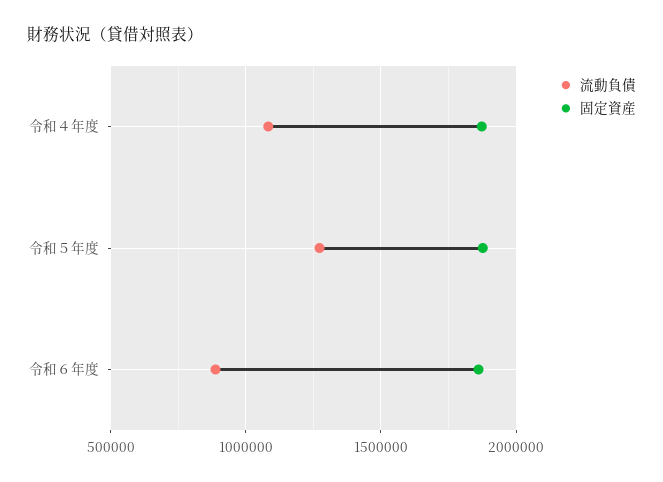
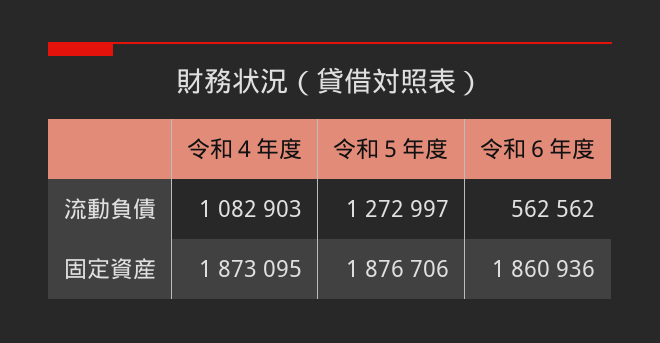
  {
    "流動負債": {
      "令和４年度": 1082903,
      "令和５年度": 1272997,
-     "令和６年度": 900000
+     "令和６年度": 562562
    },
    "固定資産": {
      "令和４年度": 1873095,
      "令和５年度": 1876706,
      "令和６年度": 1860936
    }
  }

